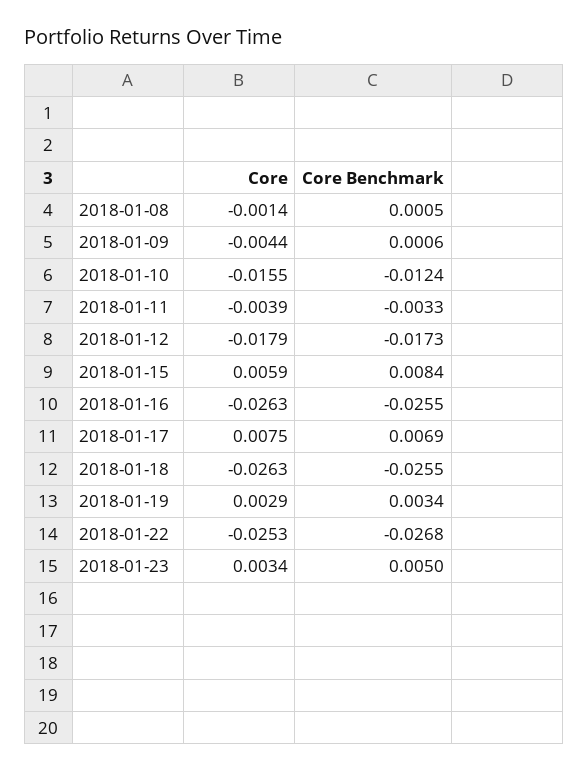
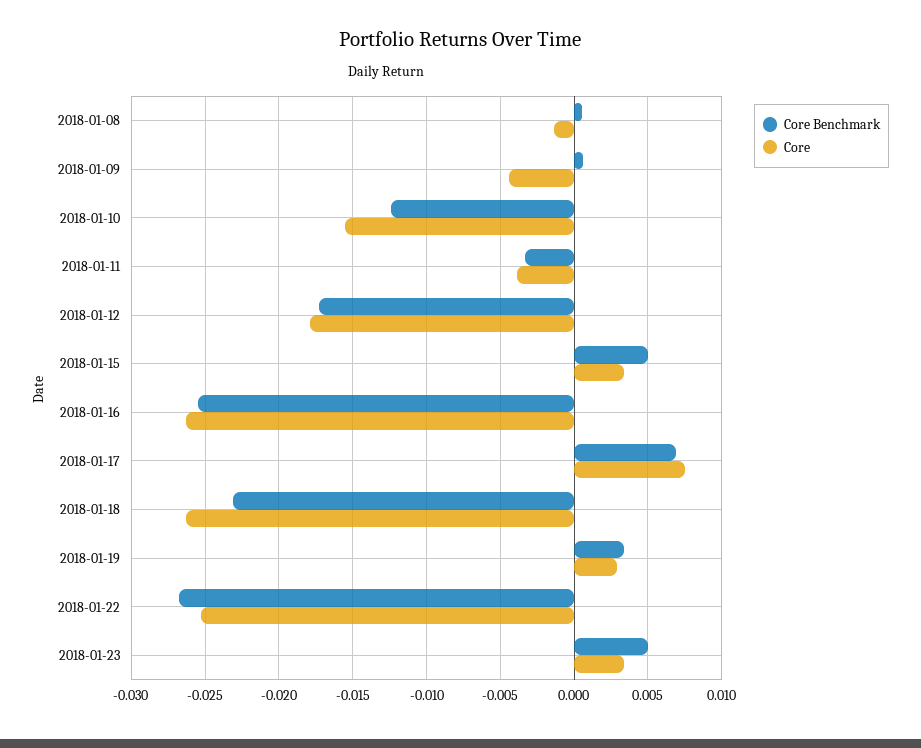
  {
    "Core": {
      "2018-01-08": -0.0014,
      "2018-01-09": -0.0044,
      "2018-01-10": -0.0155,
      "2018-01-11": -0.0039,
      "2018-01-12": -0.0179,
-     "2018-01-15": 0.0059,
+     "2018-01-15": 0.0035,
      "2018-01-16": -0.0263,
      "2018-01-17": 0.0075,
      "2018-01-18": -0.0263,
      "2018-01-19": 0.0029,
      "2018-01-22": -0.0253,
      "2018-01-23": 0.0034
    },
    "Core Benchmark": {
      "2018-01-08": 0.0005,
      "2018-01-09": 0.0006,
      "2018-01-10": -0.0124,
      "2018-01-11": -0.0033,
      "2018-01-12": -0.0173,
-     "2018-01-15": 0.0084,
+     "2018-01-15": 0.005,
      "2018-01-16": -0.0255,
      "2018-01-17": 0.0069,
-     "2018-01-18": -0.0255,
+     "2018-01-18": -0.023,
      "2018-01-19": 0.0034,
      "2018-01-22": -0.0268,
      "2018-01-23": 0.005
    }
  }

